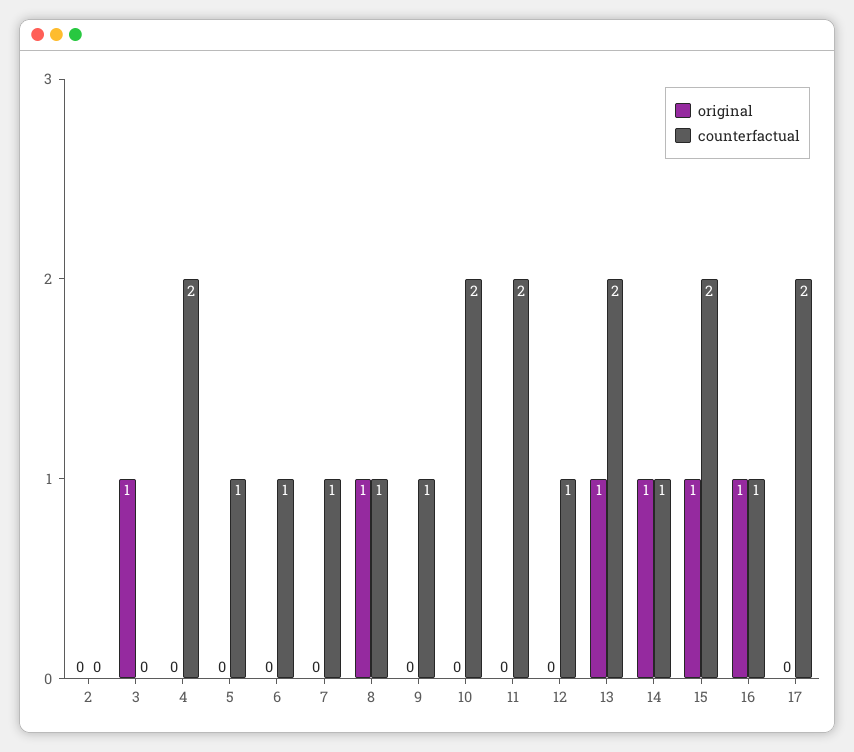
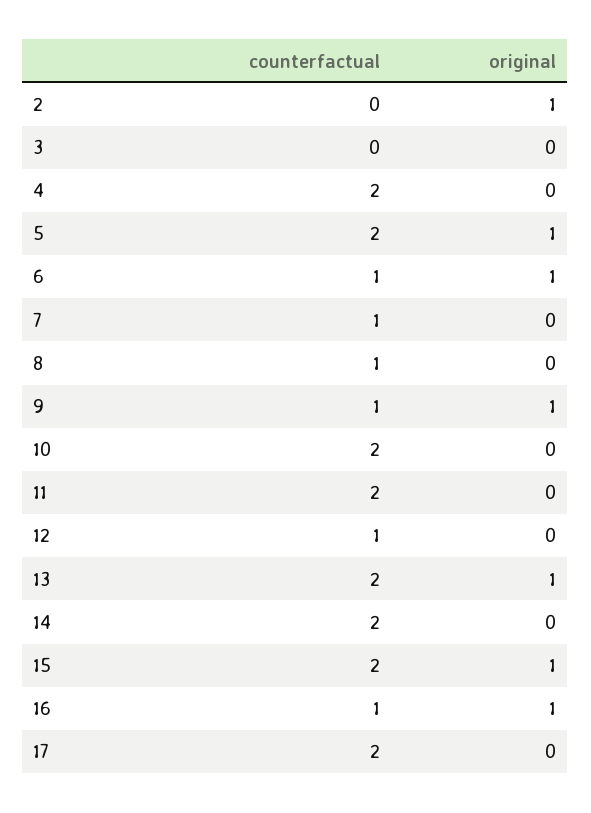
  {
    "original": {
-     "2": 0,
+     "2": 1,
-     "3": 1,
+     "3": 0,
      "4": 0,
-     "5": 0,
+     "5": 1,
-     "6": 0,
+     "6": 1,
      "7": 0,
-     "8": 1,
+     "8": 0,
-     "9": 0,
+     "9": 1,
      "10": 0,
      "11": 0,
      "12": 0,
      "13": 1,
-     "14": 1,
+     "14": 0,
      "15": 1,
      "16": 1,
      "17": 0
    },
    "counterfactual": {
      "2": 0,
      "3": 0,
      "4": 2,
-     "5": 1,
+     "5": 2,
      "6": 1,
      "7": 1,
      "8": 1,
      "9": 1,
      "10": 2,
      "11": 2,
      "12": 1,
      "13": 2,
-     "14": 1,
+     "14": 2,
      "15": 2,
      "16": 1,
      "17": 2
    }
  }

